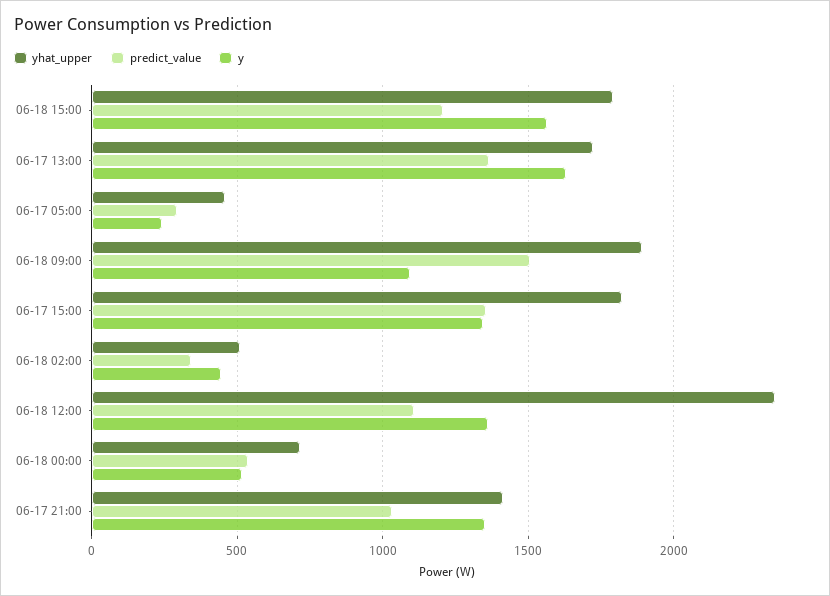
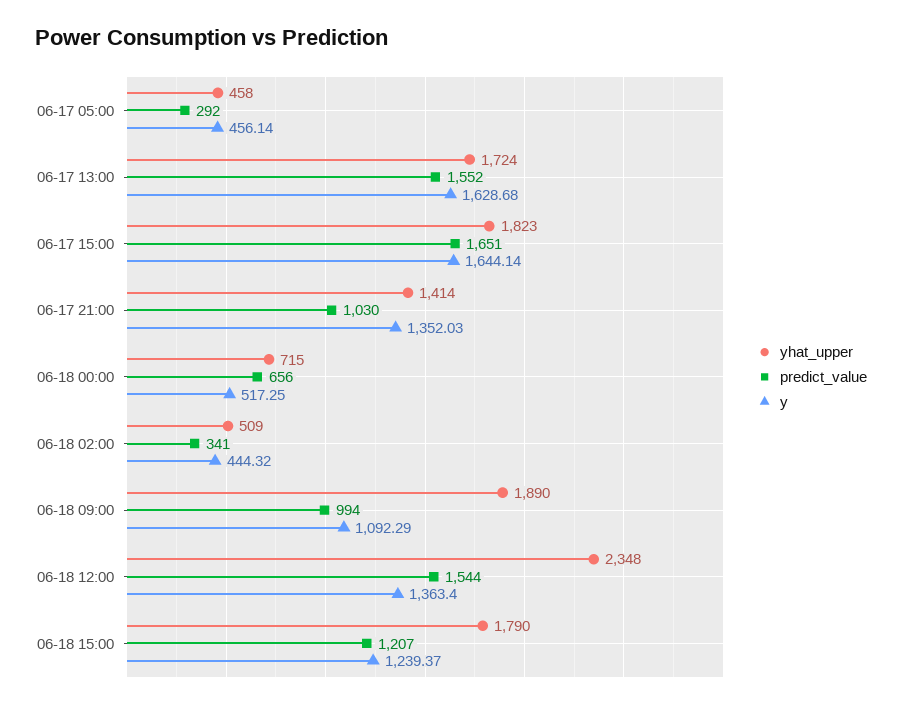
  {
    "yhat_upper": {
      "06-18 15:00": 1790,
      "06-17 13:00": 1724,
      "06-17 05:00": 458,
      "06-18 09:00": 1890,
      "06-17 15:00": 1823,
      "06-18 02:00": 509,
      "06-18 12:00": 2348,
      "06-18 00:00": 715,
      "06-17 21:00": 1414
    },
    "predict_value": {
      "06-18 15:00": 1207,
-     "06-17 13:00": 1350,
+     "06-17 13:00": 1552,
      "06-17 05:00": 292,
-     "06-18 09:00": 1500,
+     "06-18 09:00": 994,
-     "06-17 15:00": 1350,
+     "06-17 15:00": 1651,
      "06-18 02:00": 341,
-     "06-18 12:00": 1100,
+     "06-18 12:00": 1544,
-     "06-18 00:00": 550,
+     "06-18 00:00": 656,
      "06-17 21:00": 1030
    },
    "y": {
-     "06-18 15:00": 1550,
+     "06-18 15:00": 1239.37,
      "06-17 13:00": 1628.68,
-     "06-17 05:00": 250,
+     "06-17 05:00": 456.14,
      "06-18 09:00": 1092.29,
-     "06-17 15:00": 1350,
+     "06-17 15:00": 1644.14,
      "06-18 02:00": 444.32,
      "06-18 12:00": 1363.4,
      "06-18 00:00": 517.25,
      "06-17 21:00": 1352.03
    }
  }

